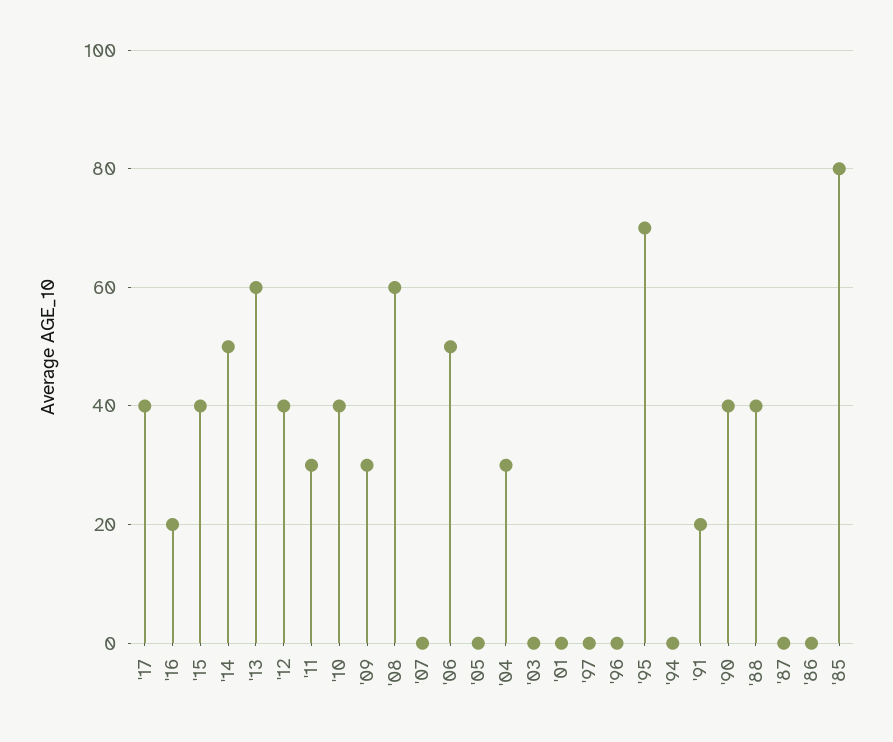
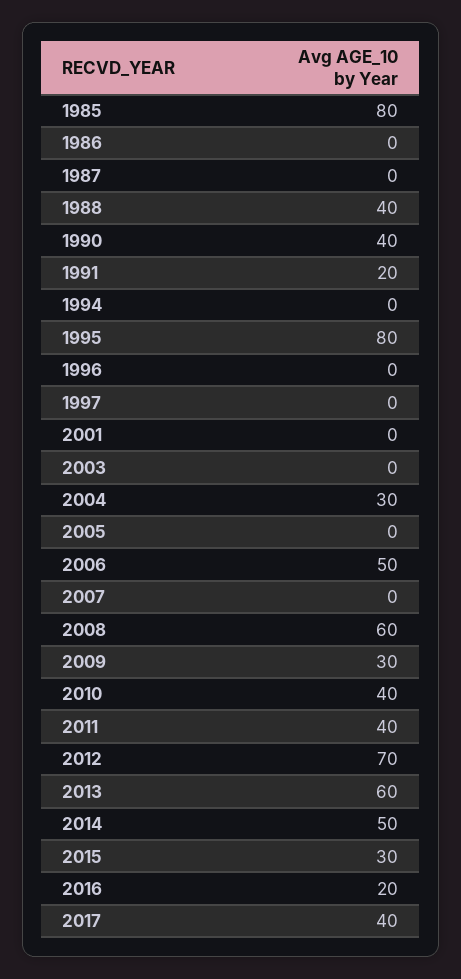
  {
    "'17": 40,
    "'16": 20,
-   "'15": 40,
+   "'15": 30,
    "'14": 50,
    "'13": 60,
-   "'12": 40,
+   "'12": 70,
-   "'11": 30,
+   "'11": 40,
    "'10": 40,
    "'09": 30,
    "'08": 60,
    "'07": 0,
    "'06": 50,
    "'05": 0,
    "'04": 30,
    "'03": 0,
    "'01": 0,
    "'97": 0,
    "'96": 0,
-   "'95": 70,
+   "'95": 80,
    "'94": 0,
    "'91": 20,
    "'90": 40,
    "'88": 40,
    "'87": 0,
    "'86": 0,
    "'85": 80
  }

